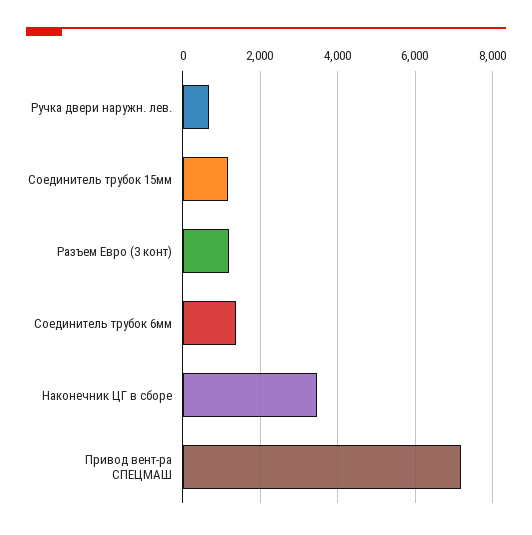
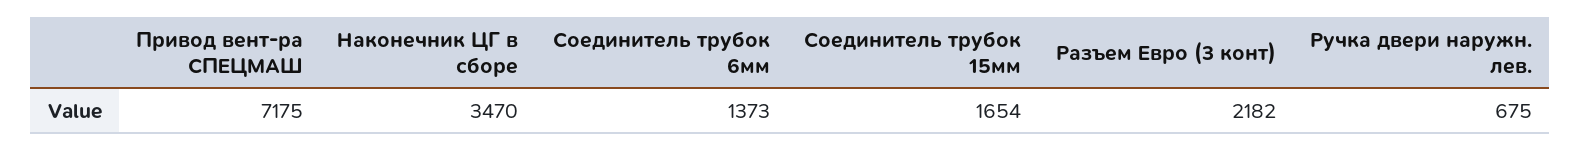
  {
    "Ручка двери наружн. лев.": 675,
-   "Соединитель трубок 15мм": 1200,
+   "Соединитель трубок 15мм": 1654,
-   "Разъем Евро (3 конт)": 1200,
+   "Разъем Евро (3 конт)": 2182,
    "Соединитель трубок 6мм": 1373,
    "Наконечник ЦГ в сборе": 3470,
    "Привод вент-ра СПЕЦМАШ": 7175
  }

